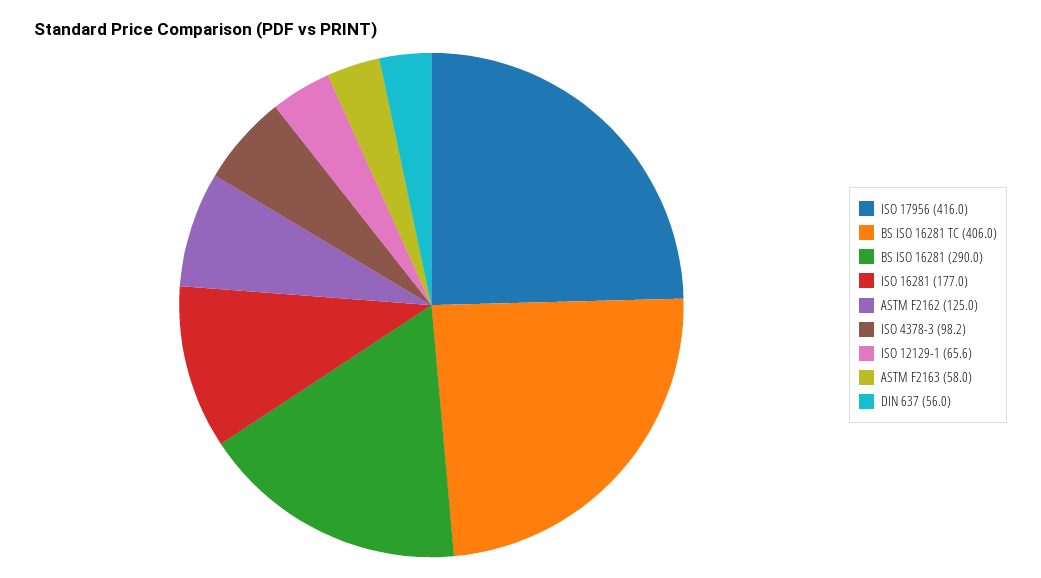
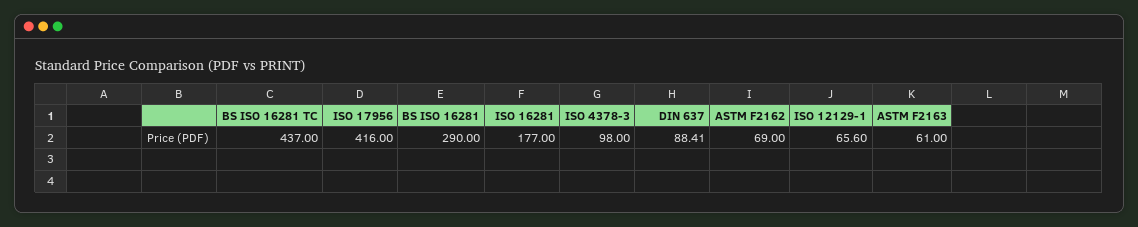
  {
    "ISO 17956": 416,
-   "BS ISO 16281 TC": 406,
+   "BS ISO 16281 TC": 437,
    "BS ISO 16281": 290,
    "ISO 16281": 177,
-   "ASTM F2162": 125,
+   "ASTM F2162": 69,
-   "ISO 4378-3": 98.2,
+   "ISO 4378-3": 98,
    "ISO 12129-1": 65.6,
-   "ASTM F2163": 58,
+   "ASTM F2163": 61,
-   "DIN 637": 56
+   "DIN 637": 88.41
  }

